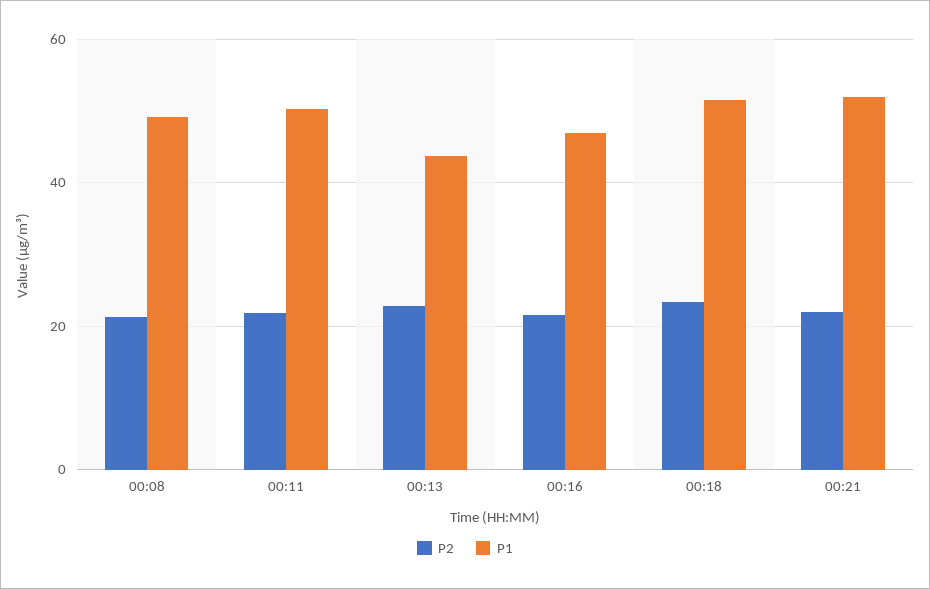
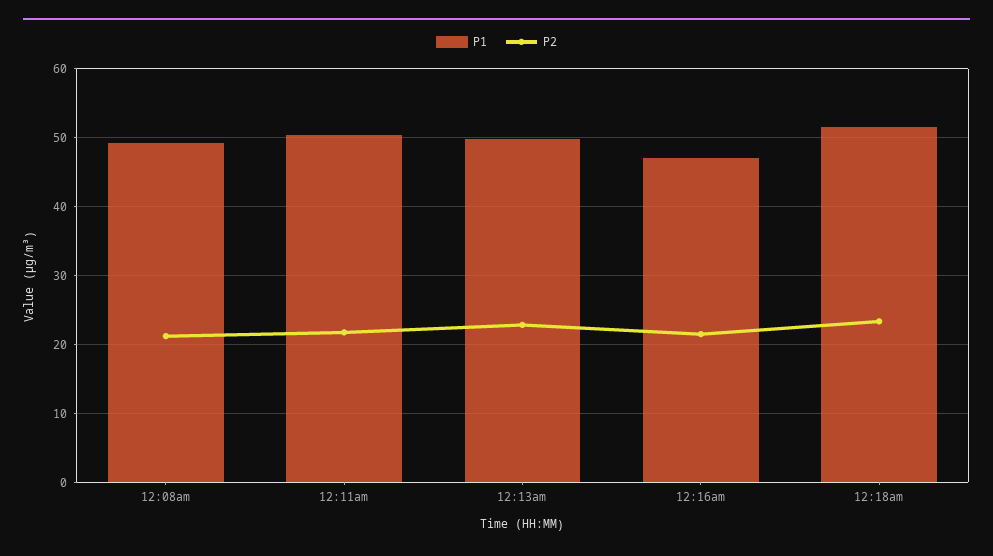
  {
    "P2": {
      "00:08": 21,
      "00:11": 22,
      "00:13": 23,
      "00:16": 22,
-     "00:18": 23,
+     "00:18": 23
-     "00:21": 22
    },
    "P1": {
      "00:08": 49,
      "00:11": 50,
-     "00:13": 44,
+     "00:13": 50,
      "00:16": 47,
-     "00:18": 52,
+     "00:18": 52
-     "00:21": 52
    }
  }

